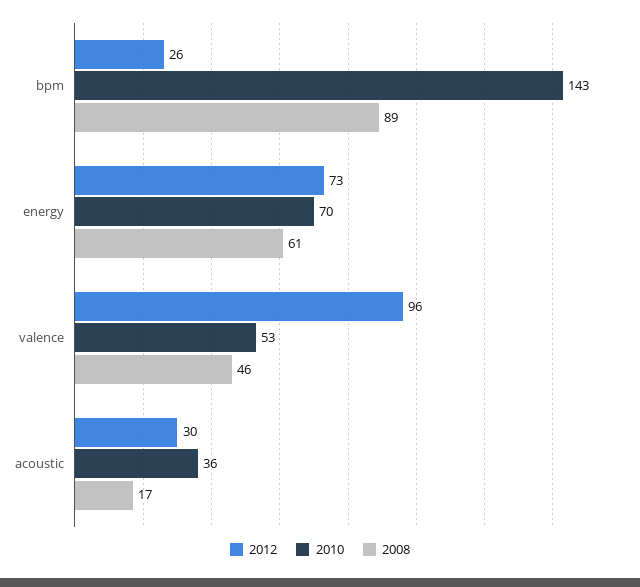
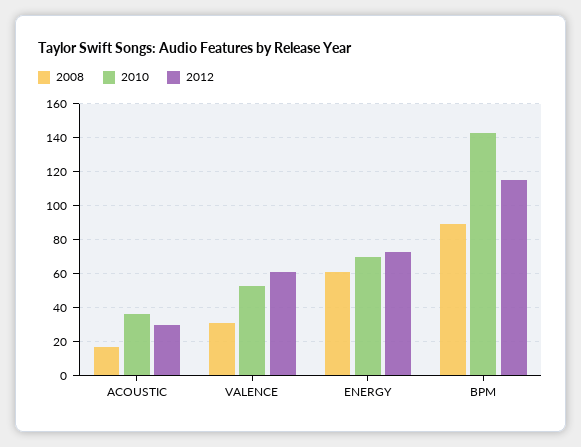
  {
    "2012": {
-     "bpm": 26,
+     "bpm": 115,
      "energy": 73,
-     "valence": 96,
+     "valence": 60,
      "acoustic": 30
    },
    "2010": {
      "bpm": 143,
      "energy": 70,
      "valence": 53,
      "acoustic": 36
    },
    "2008": {
      "bpm": 89,
      "energy": 61,
-     "valence": 46,
+     "valence": 30,
      "acoustic": 17
    }
  }

